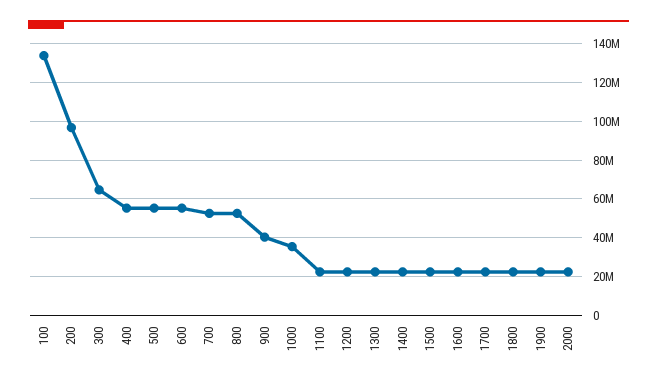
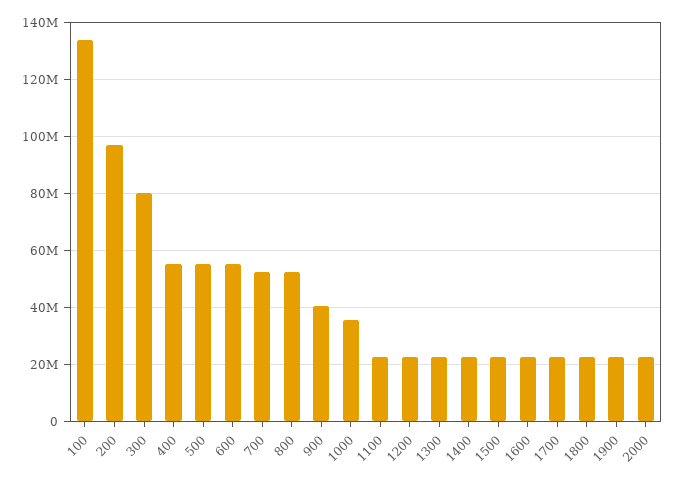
  {
    "100": 135000000,
    "200": 97500000,
-   "300": 65000000,
+   "300": 80000000,
    "400": 55000000,
    "500": 55000000,
    "600": 55000000,
    "700": 52500000,
    "800": 52500000,
    "900": 40000000,
    "1000": 35000000,
    "1100": 22500000,
    "1200": 22500000,
    "1300": 22500000,
    "1400": 22500000,
    "1500": 22500000,
    "1600": 22500000,
    "1700": 22500000,
    "1800": 22500000,
    "1900": 22500000,
    "2000": 22500000
  }

